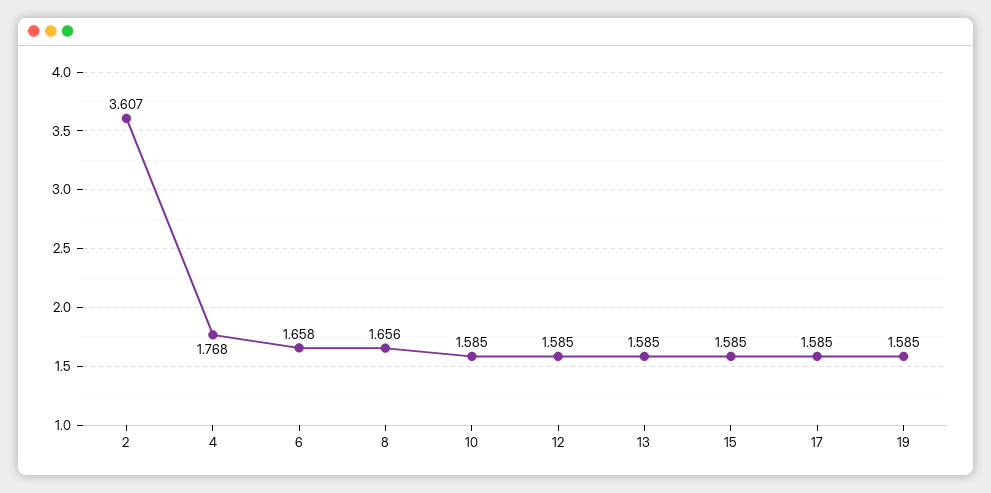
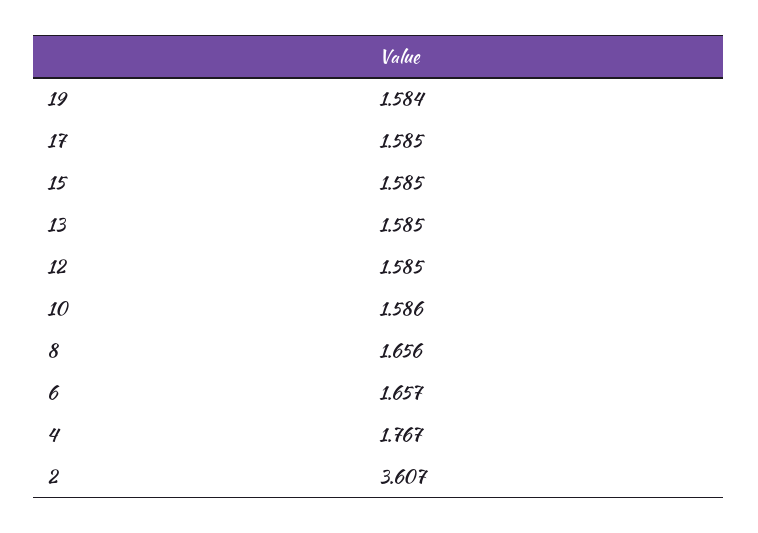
  {
    "2": 3.607,
-   "4": 1.768,
+   "4": 1.767,
-   "6": 1.658,
+   "6": 1.657,
    "8": 1.656,
-   "10": 1.585,
+   "10": 1.586,
    "12": 1.585,
    "13": 1.585,
    "15": 1.585,
    "17": 1.585,
-   "19": 1.585
+   "19": 1.584
  }

